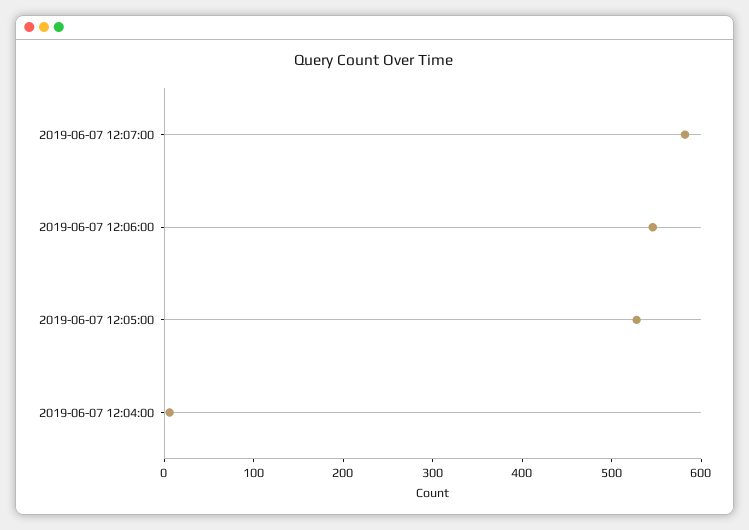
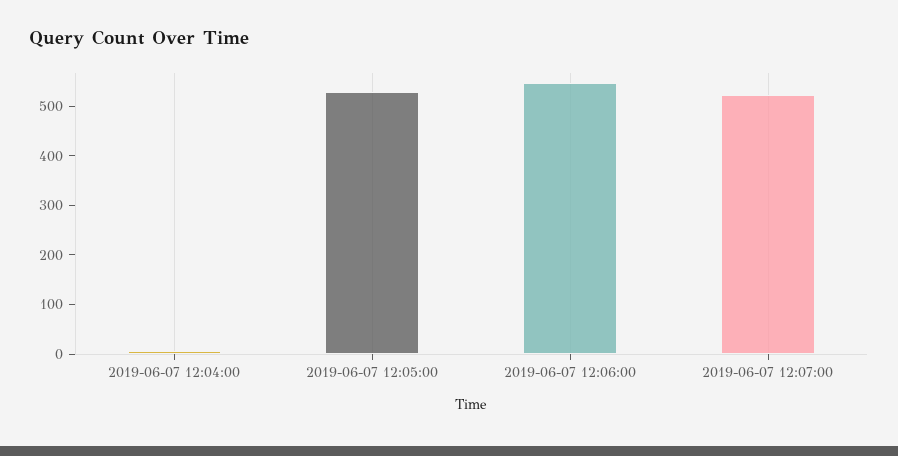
  {
-   "2019-06-07 12:07:00": 580,
+   "2019-06-07 12:07:00": 520,
    "2019-06-07 12:06:00": 540,
    "2019-06-07 12:05:00": 520,
    "2019-06-07 12:04:00": 0
  }

